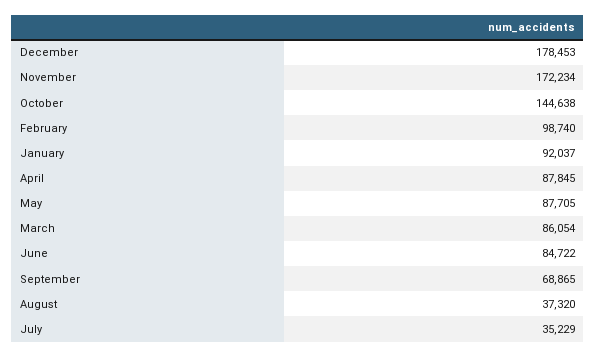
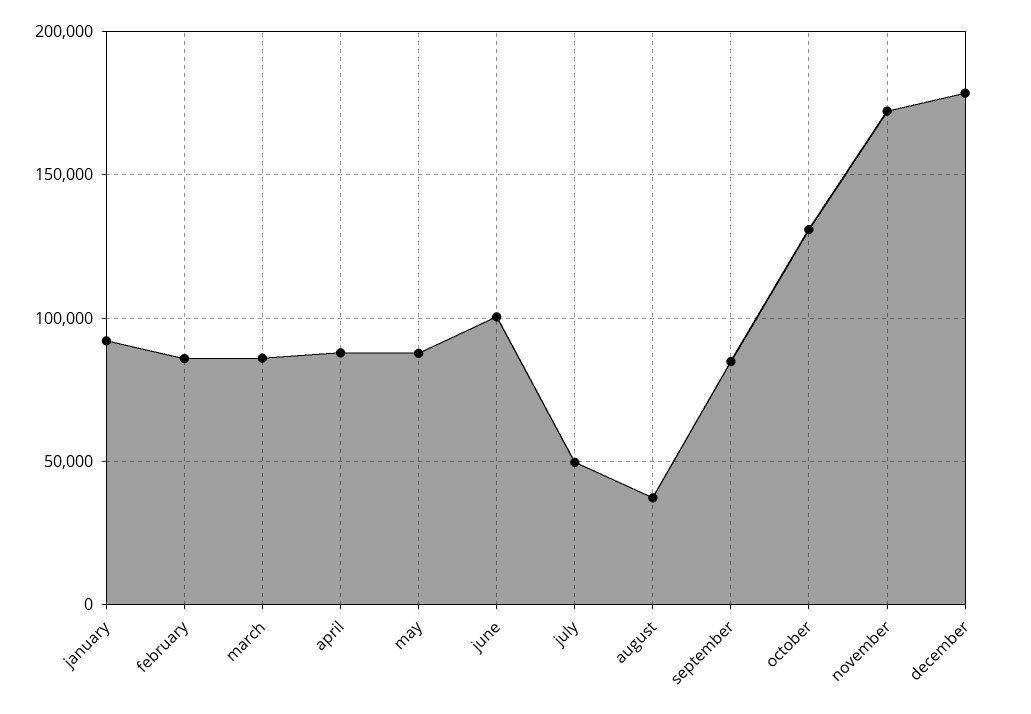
  {
    "December": 178453,
    "November": 172234,
-   "October": 144638,
+   "October": 130000,
-   "February": 98740,
+   "February": 85000,
    "January": 92037,
    "April": 87845,
    "May": 87705,
    "March": 86054,
-   "June": 84722,
+   "June": 100000,
-   "September": 68865,
+   "September": 85000,
    "August": 37320,
-   "July": 35229
+   "July": 50000
  }

